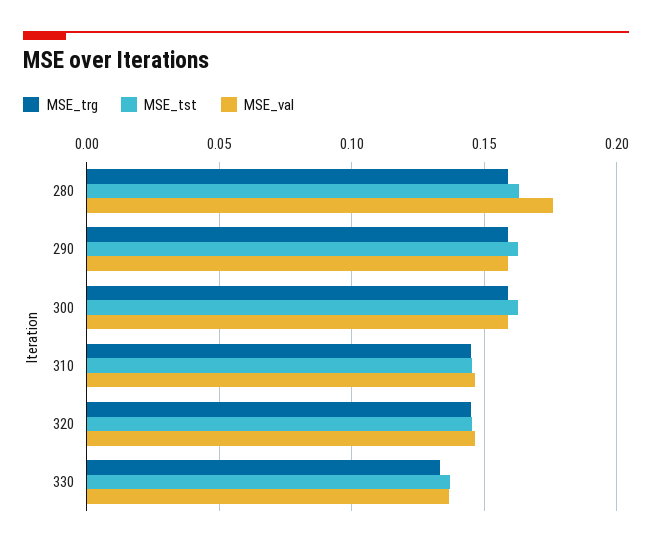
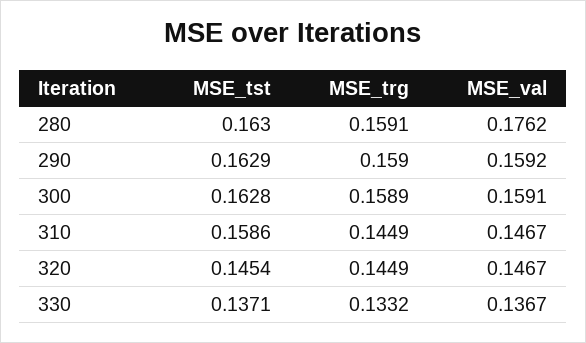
  {
    "MSE_trg": {
      "280": 0.1591,
      "290": 0.159,
      "300": 0.1589,
      "310": 0.1449,
      "320": 0.1449,
      "330": 0.1332
    },
    "MSE_tst": {
      "280": 0.163,
      "290": 0.1629,
      "300": 0.1628,
-     "310": 0.145,
+     "310": 0.1586,
      "320": 0.1454,
      "330": 0.1371
    },
    "MSE_val": {
      "280": 0.1762,
      "290": 0.1592,
      "300": 0.1591,
      "310": 0.1467,
      "320": 0.1467,
      "330": 0.1367
    }
  }

